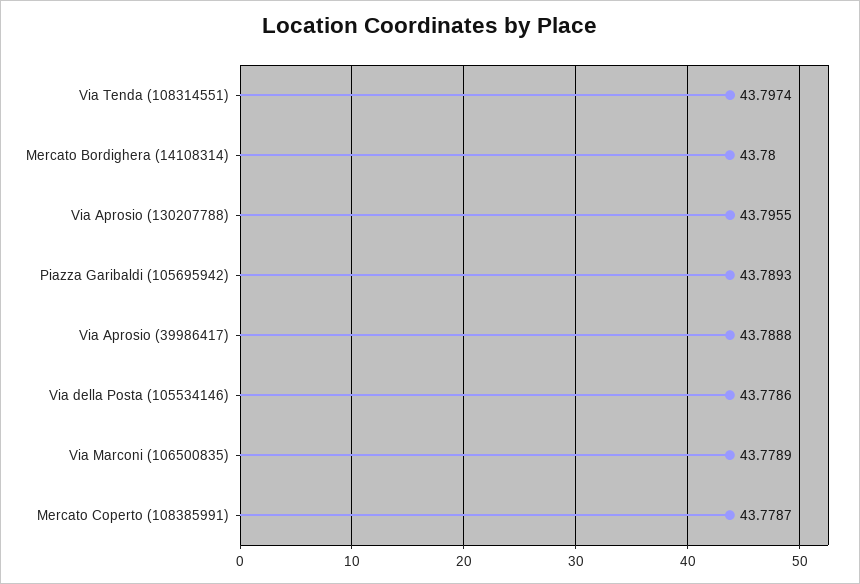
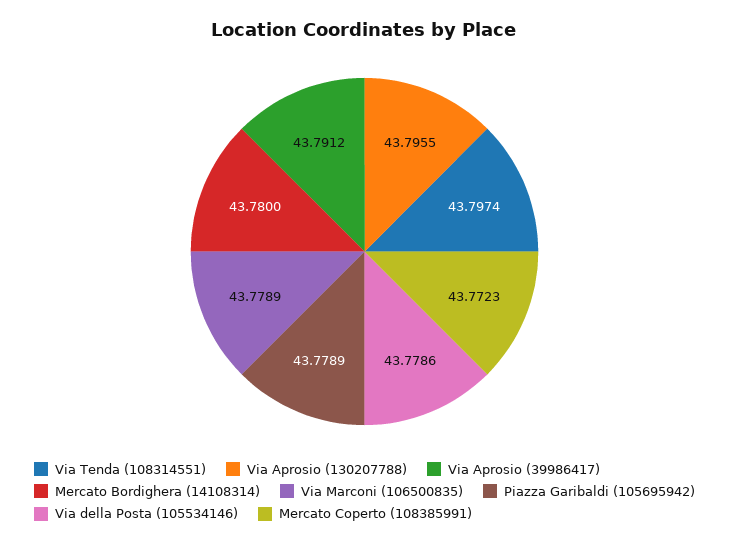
  {
    "Via Tenda (108314551)": 43.7974,
    "Mercato Bordighera (14108314)": 43.78,
    "Via Aprosio (130207788)": 43.7955,
-   "Piazza Garibaldi (105695942)": 43.7893,
+   "Piazza Garibaldi (105695942)": 43.7789,
-   "Via Aprosio (39986417)": 43.7888,
+   "Via Aprosio (39986417)": 43.7912,
    "Via della Posta (105534146)": 43.7786,
    "Via Marconi (106500835)": 43.7789,
-   "Mercato Coperto (108385991)": 43.7787
+   "Mercato Coperto (108385991)": 43.7723
  }

